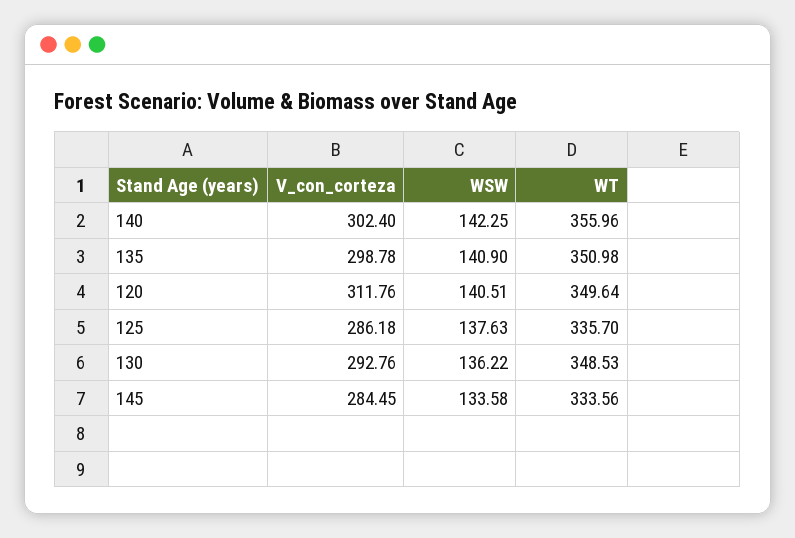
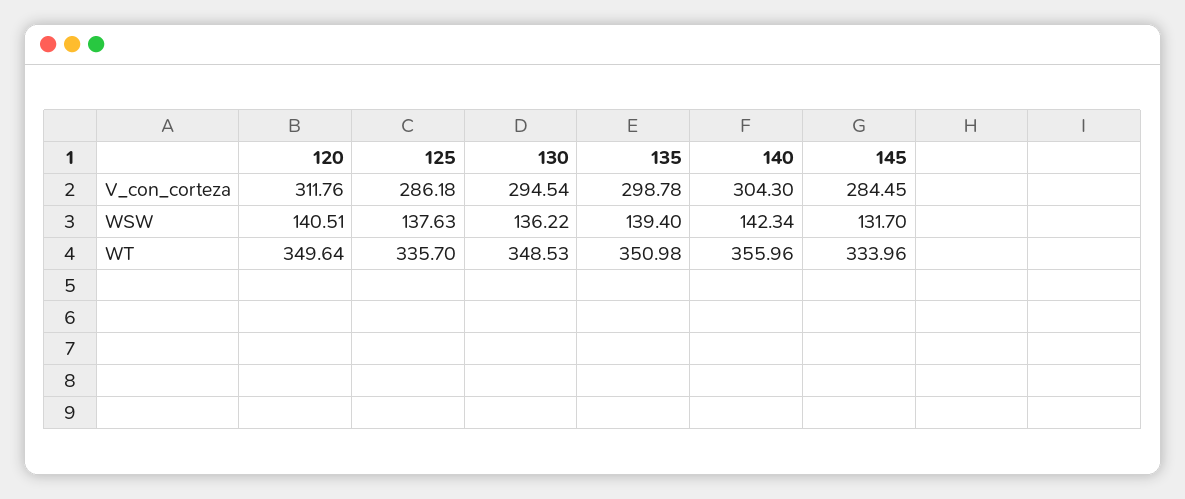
  {
    "V_con_corteza": {
-     "140": 302.4,
+     "140": 304.3,
      "135": 298.78,
      "120": 311.76,
      "125": 286.18,
-     "130": 292.76,
+     "130": 294.54,
      "145": 284.45
    },
    "WSW": {
-     "140": 142.25,
+     "140": 142.34,
-     "135": 140.9,
+     "135": 139.4,
      "120": 140.51,
      "125": 137.63,
      "130": 136.22,
-     "145": 133.58
+     "145": 131.7
    },
    "WT": {
      "140": 355.96,
      "135": 350.98,
      "120": 349.64,
      "125": 335.7,
      "130": 348.53,
-     "145": 333.56
+     "145": 333.96
    }
  }

